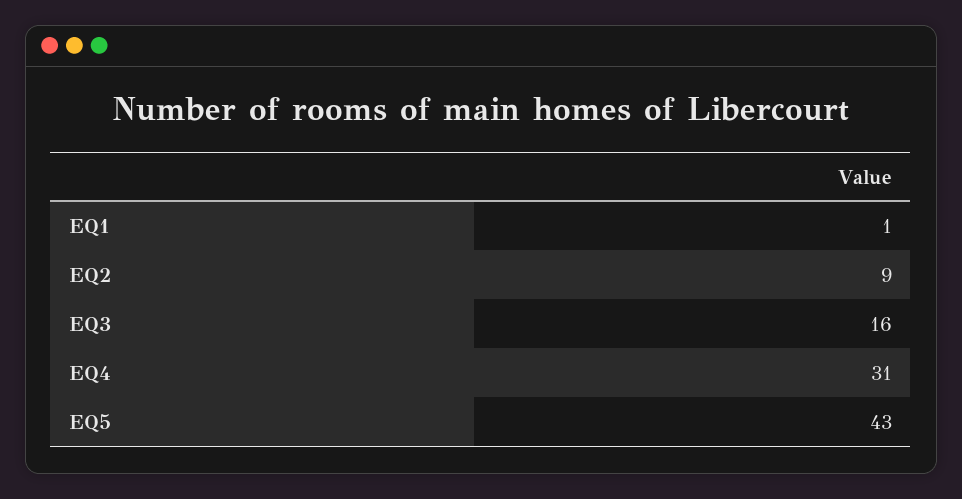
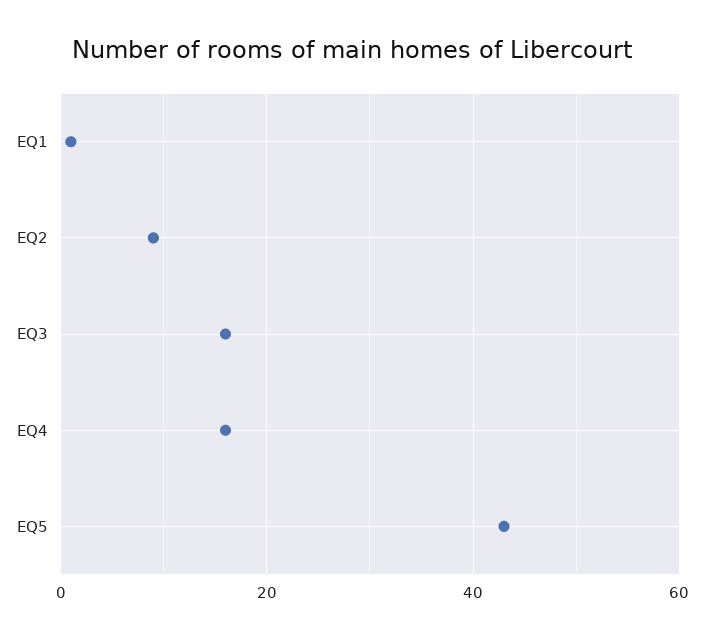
  {
    "EQ1": 1,
    "EQ2": 9,
    "EQ3": 16,
-   "EQ4": 31,
+   "EQ4": 15,
    "EQ5": 43
  }

